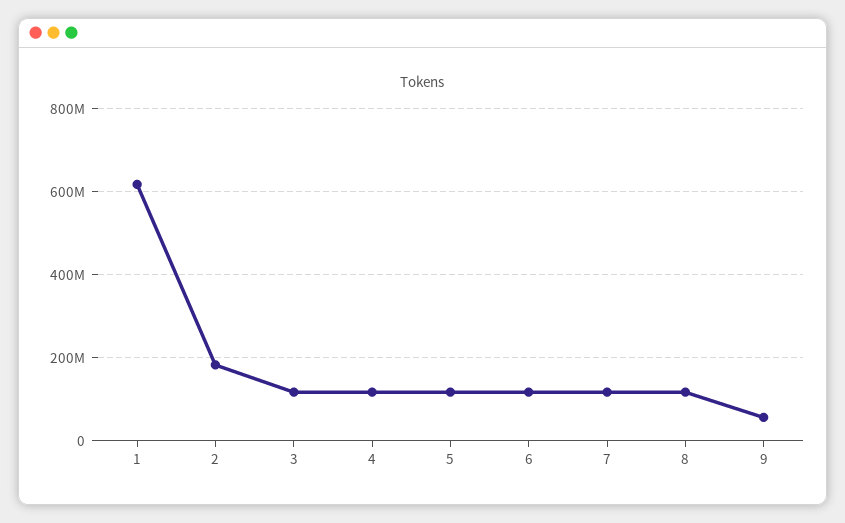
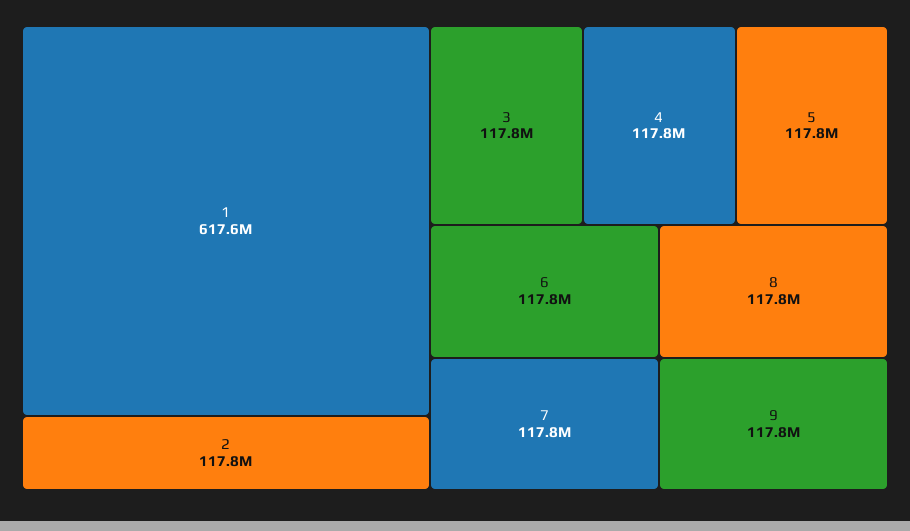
  {
    "1": 617600000,
-   "2": 180000000,
+   "2": 117800000,
    "3": 117800000,
    "4": 117800000,
    "5": 117800000,
    "6": 117800000,
    "7": 117800000,
    "8": 117800000,
-   "9": 60000000
+   "9": 117800000
  }

